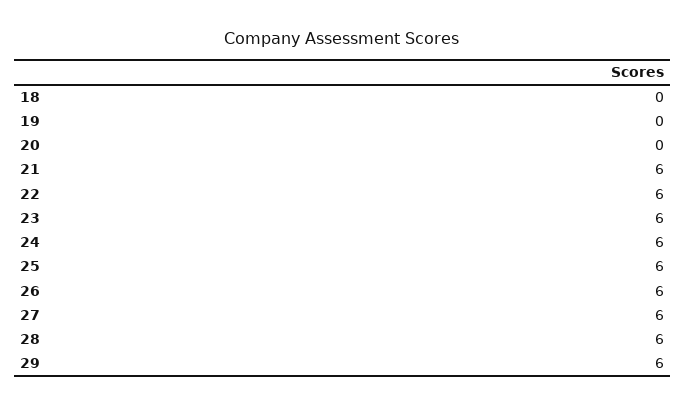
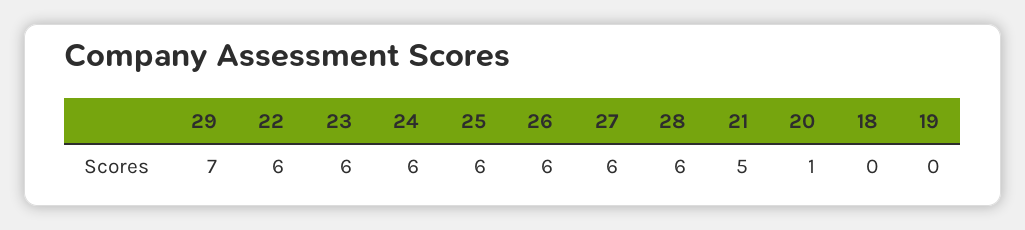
  {
    "18": 0,
    "19": 0,
-   "20": 0,
+   "20": 1,
-   "21": 6,
+   "21": 5,
    "22": 6,
    "23": 6,
    "24": 6,
    "25": 6,
    "26": 6,
    "27": 6,
    "28": 6,
-   "29": 6
+   "29": 7
  }

